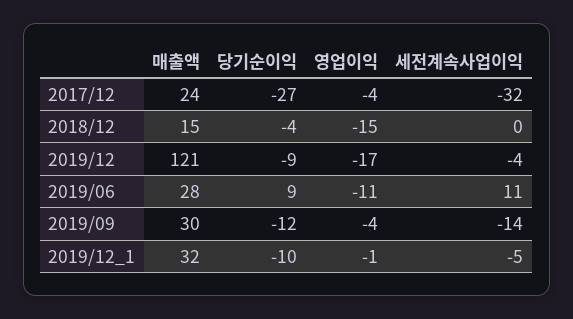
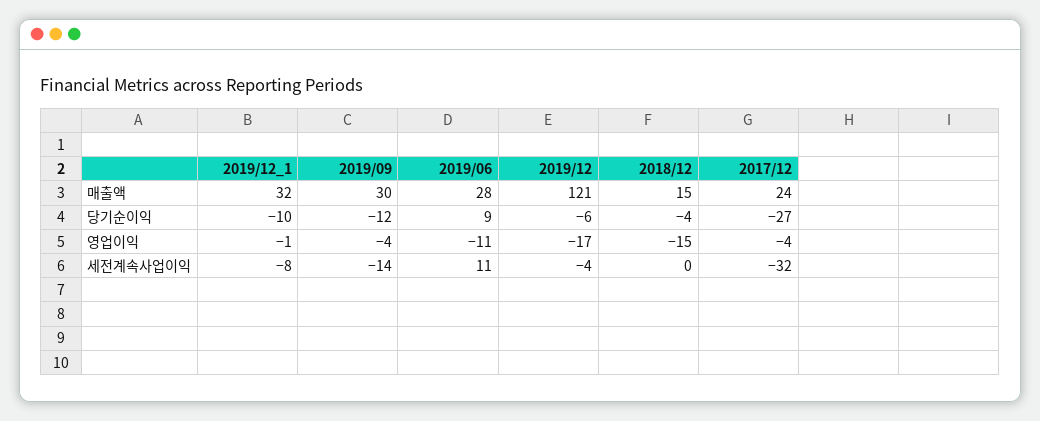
  {
    "매출액": {
      "2017/12": 24,
      "2018/12": 15,
      "2019/12": 121,
      "2019/06": 28,
      "2019/09": 30,
      "2019/12_1": 32
    },
    "당기순이익": {
      "2017/12": -27,
      "2018/12": -4,
-     "2019/12": -9,
+     "2019/12": -6,
      "2019/06": 9,
      "2019/09": -12,
      "2019/12_1": -10
    },
    "영업이익": {
      "2017/12": -4,
      "2018/12": -15,
      "2019/12": -17,
      "2019/06": -11,
      "2019/09": -4,
      "2019/12_1": -1
    },
    "세전계속사업이익": {
      "2017/12": -32,
      "2018/12": 0,
      "2019/12": -4,
      "2019/06": 11,
      "2019/09": -14,
-     "2019/12_1": -5
+     "2019/12_1": -8
    }
  }

